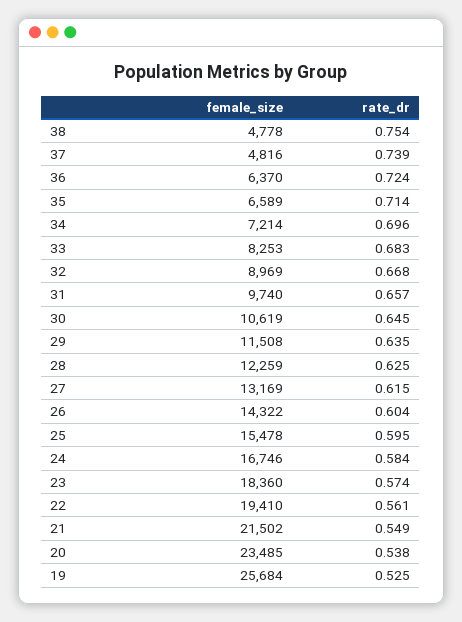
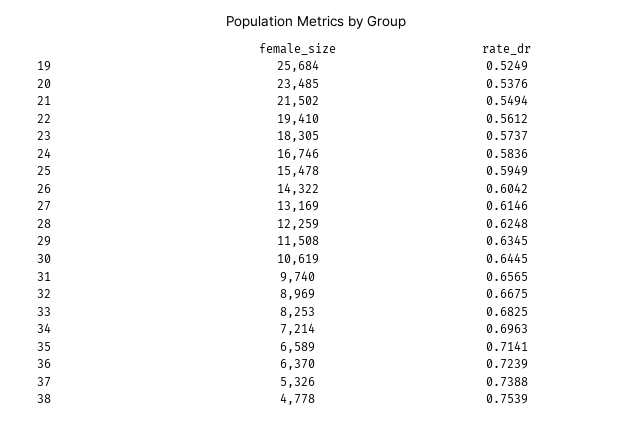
  {
    "female_size": {
      "38": 4778,
-     "37": 4816,
+     "37": 5326,
      "36": 6370,
      "35": 6589,
      "34": 7214,
      "33": 8253,
      "32": 8969,
      "31": 9740,
      "30": 10619,
      "29": 11508,
      "28": 12259,
      "27": 13169,
      "26": 14322,
      "25": 15478,
      "24": 16746,
-     "23": 18360,
+     "23": 18305,
      "22": 19410,
      "21": 21502,
      "20": 23485,
      "19": 25684
    },
    "rate_dr": {
      "38": 0.7539,
      "37": 0.7388,
      "36": 0.7239,
      "35": 0.7141,
      "34": 0.6963,
      "33": 0.6825,
      "32": 0.6675,
      "31": 0.6565,
      "30": 0.6445,
      "29": 0.6345,
      "28": 0.6248,
      "27": 0.6146,
      "26": 0.6042,
      "25": 0.5949,
      "24": 0.5836,
      "23": 0.5737,
      "22": 0.5612,
      "21": 0.5494,
      "20": 0.5376,
      "19": 0.5249
    }
  }

